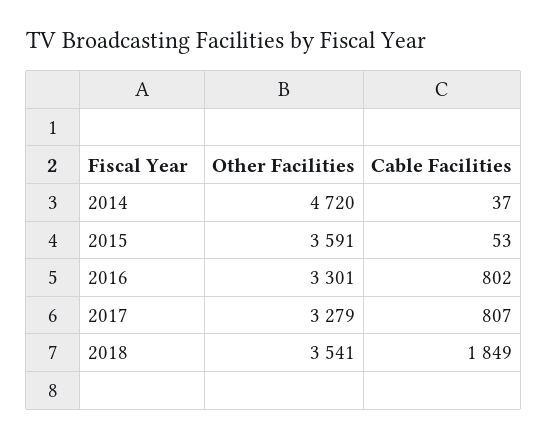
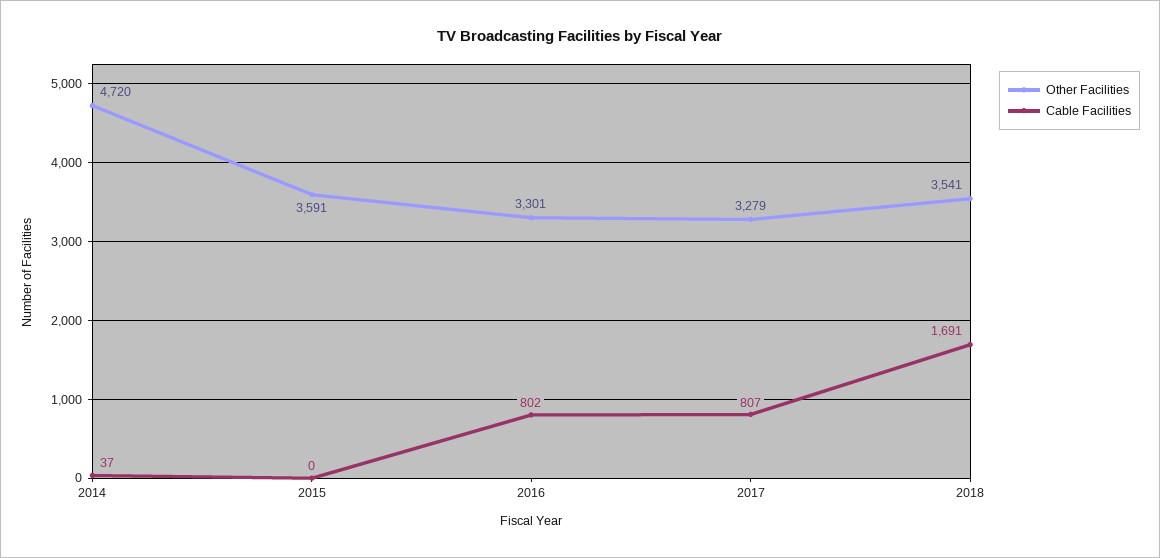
  {
    "Other Facilities": {
      "2014": 4720,
      "2015": 3591,
      "2016": 3301,
      "2017": 3279,
      "2018": 3541
    },
    "Cable Facilities": {
      "2014": 37,
-     "2015": 53,
+     "2015": 0,
      "2016": 802,
      "2017": 807,
-     "2018": 1849
+     "2018": 1691
    }
  }

